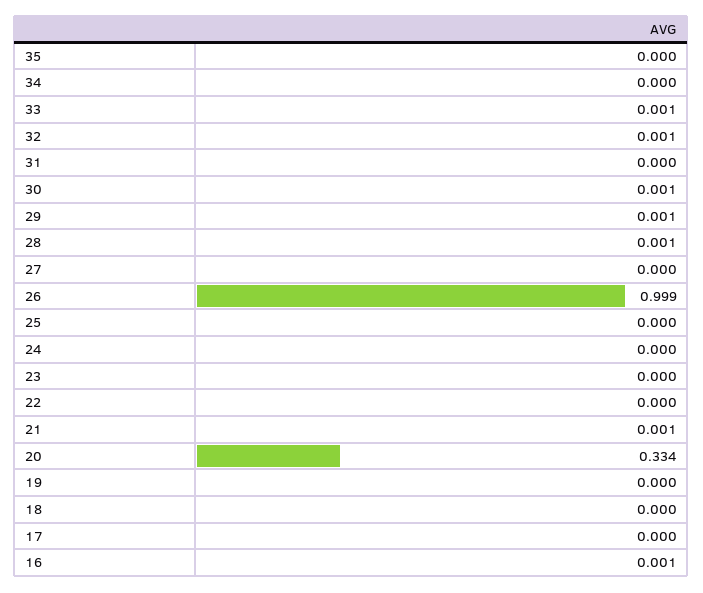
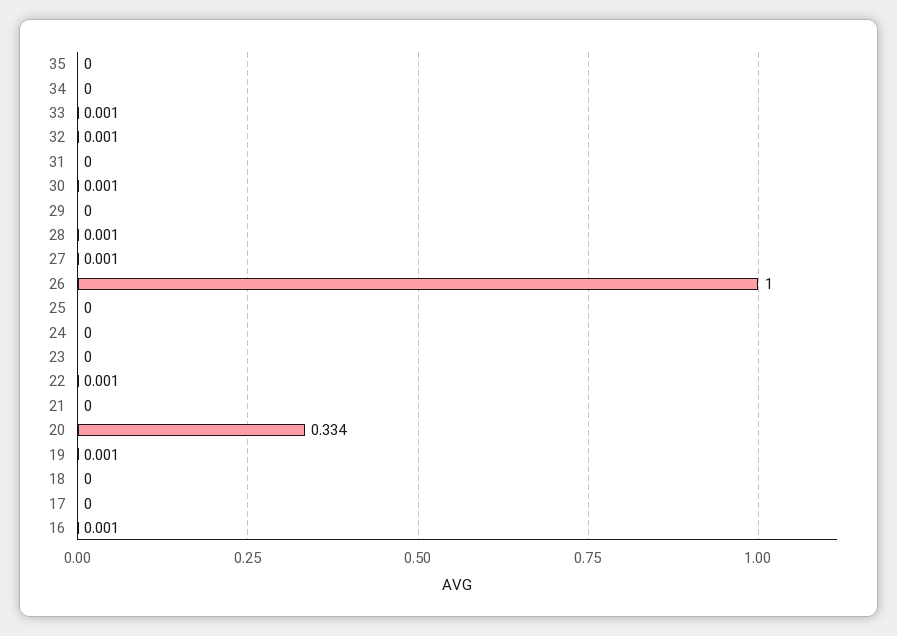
  {
    "35": 0,
    "34": 0,
    "33": 0.001,
    "32": 0.001,
    "31": 0,
    "30": 0.001,
-   "29": 0.001,
+   "29": 0,
    "28": 0.001,
-   "27": 0,
+   "27": 0.001,
-   "26": 0.999,
+   "26": 1,
    "25": 0,
    "24": 0,
    "23": 0,
-   "22": 0,
+   "22": 0.001,
-   "21": 0.001,
+   "21": 0,
    "20": 0.334,
-   "19": 0,
+   "19": 0.001,
    "18": 0,
    "17": 0,
    "16": 0.001
  }

